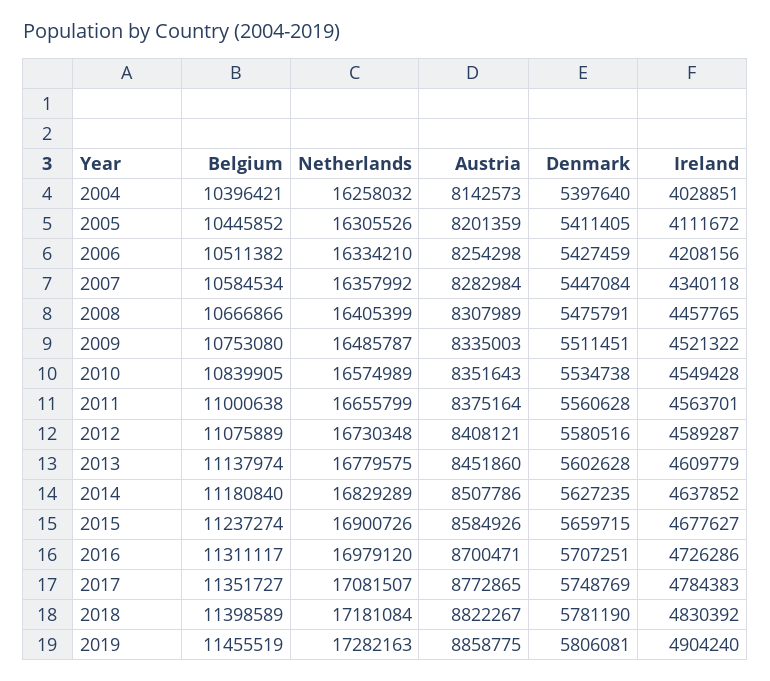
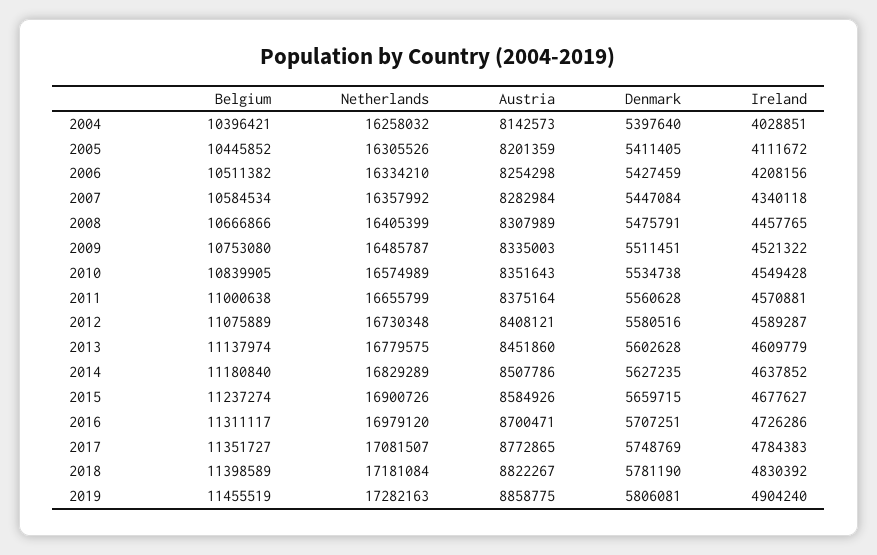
  {
    "Belgium": {
      "2004": 10396421,
      "2005": 10445852,
      "2006": 10511382,
      "2007": 10584534,
      "2008": 10666866,
      "2009": 10753080,
      "2010": 10839905,
      "2011": 11000638,
      "2012": 11075889,
      "2013": 11137974,
      "2014": 11180840,
      "2015": 11237274,
      "2016": 11311117,
      "2017": 11351727,
      "2018": 11398589,
      "2019": 11455519
    },
    "Netherlands": {
      "2004": 16258032,
      "2005": 16305526,
      "2006": 16334210,
      "2007": 16357992,
      "2008": 16405399,
      "2009": 16485787,
      "2010": 16574989,
      "2011": 16655799,
      "2012": 16730348,
      "2013": 16779575,
      "2014": 16829289,
      "2015": 16900726,
      "2016": 16979120,
      "2017": 17081507,
      "2018": 17181084,
      "2019": 17282163
    },
    "Austria": {
      "2004": 8142573,
      "2005": 8201359,
      "2006": 8254298,
      "2007": 8282984,
      "2008": 8307989,
      "2009": 8335003,
      "2010": 8351643,
      "2011": 8375164,
      "2012": 8408121,
      "2013": 8451860,
      "2014": 8507786,
      "2015": 8584926,
      "2016": 8700471,
      "2017": 8772865,
      "2018": 8822267,
      "2019": 8858775
    },
    "Denmark": {
      "2004": 5397640,
      "2005": 5411405,
      "2006": 5427459,
      "2007": 5447084,
      "2008": 5475791,
      "2009": 5511451,
      "2010": 5534738,
      "2011": 5560628,
      "2012": 5580516,
      "2013": 5602628,
      "2014": 5627235,
      "2015": 5659715,
      "2016": 5707251,
      "2017": 5748769,
      "2018": 5781190,
      "2019": 5806081
    },
    "Ireland": {
      "2004": 4028851,
      "2005": 4111672,
      "2006": 4208156,
      "2007": 4340118,
      "2008": 4457765,
      "2009": 4521322,
      "2010": 4549428,
-     "2011": 4563701,
+     "2011": 4570881,
      "2012": 4589287,
      "2013": 4609779,
      "2014": 4637852,
      "2015": 4677627,
      "2016": 4726286,
      "2017": 4784383,
      "2018": 4830392,
      "2019": 4904240
    }
  }

